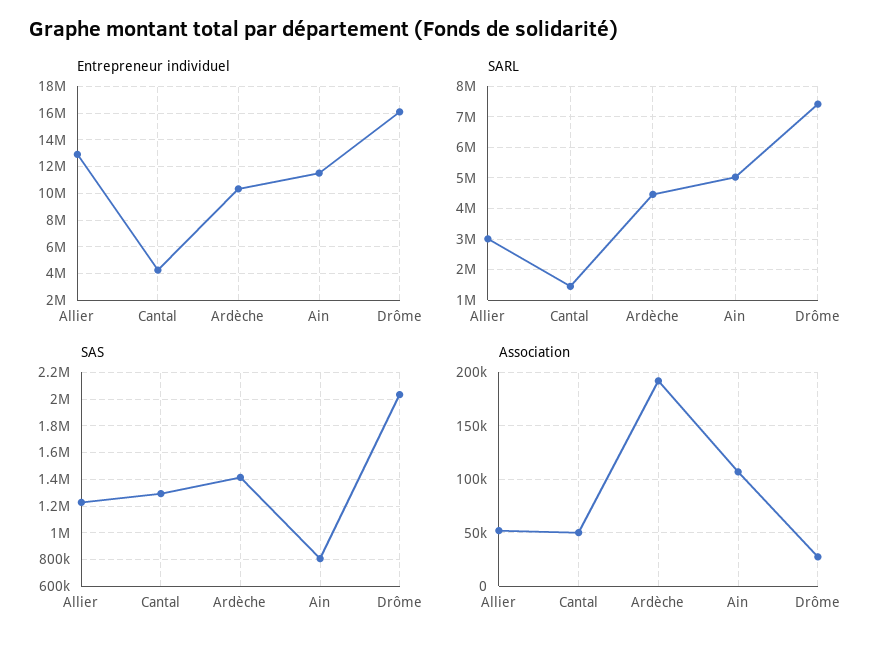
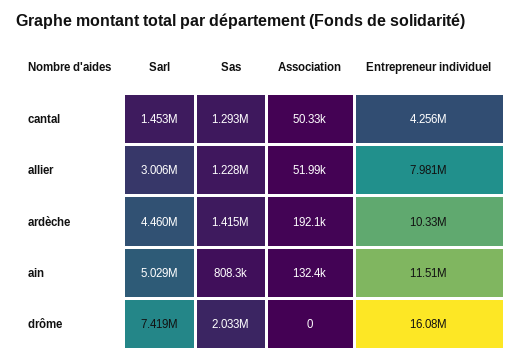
  {
    "Entrepreneur individuel": {
-     "Allier": 13000000,
+     "Allier": 7981000,
      "Cantal": 4256000,
      "Ardèche": 10330000,
      "Ain": 11510000,
      "Drôme": 16080000
    },
    "SARL": {
      "Allier": 3006000,
      "Cantal": 1453000,
      "Ardèche": 4460000,
      "Ain": 5029000,
      "Drôme": 7419000
    },
    "SAS": {
      "Allier": 1228000,
      "Cantal": 1293000,
      "Ardèche": 1415000,
      "Ain": 808300,
      "Drôme": 2033000
    },
    "Association": {
      "Allier": 51990,
      "Cantal": 50330,
      "Ardèche": 192100,
-     "Ain": 110000,
+     "Ain": 132400,
-     "Drôme": 30000
+     "Drôme": 0
    }
  }

